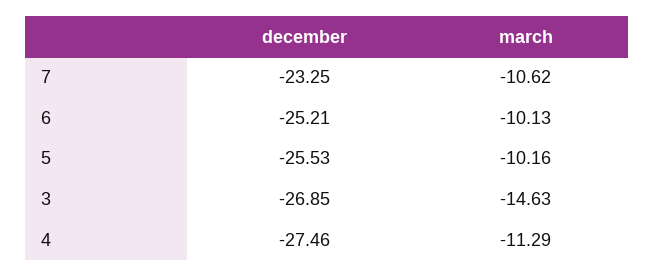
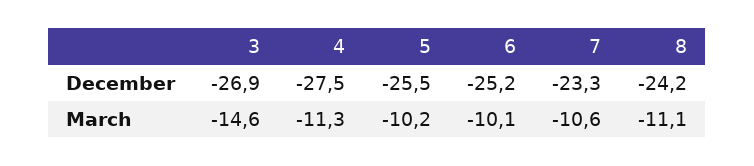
  {
    "december": {
      "7": -23.25,
      "6": -25.21,
      "5": -25.53,
      "3": -26.85,
-     "4": -27.46
+     "4": -27.46,
+     "8": -24.2
    },
    "march": {
      "7": -10.62,
      "6": -10.13,
      "5": -10.16,
      "3": -14.63,
-     "4": -11.29
+     "4": -11.29,
+     "8": -11.1
    }
  }

